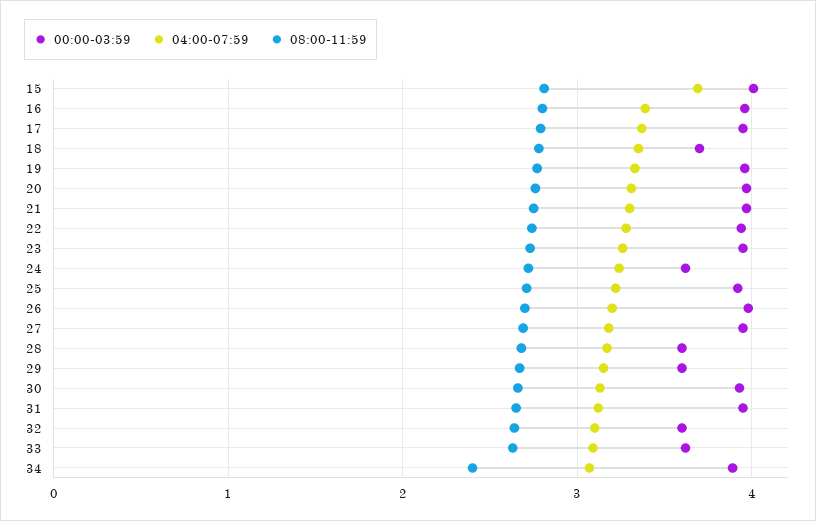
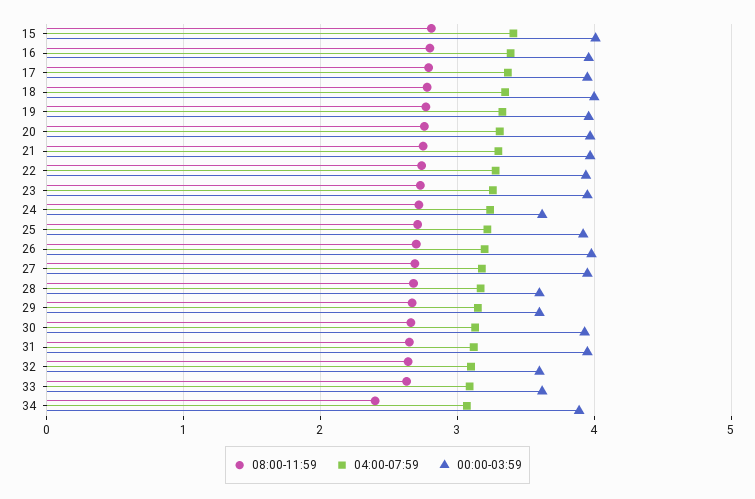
  {
    "00:00-03:59": {
      "15": 4,
      "16": 4,
      "17": 4,
-     "18": 3.7,
+     "18": 4,
      "19": 4,
      "20": 4,
      "21": 4,
      "22": 3.9,
      "23": 4,
      "24": 3.6,
      "25": 3.9,
      "26": 4,
      "27": 4,
      "28": 3.6,
      "29": 3.6,
      "30": 3.9,
      "31": 4,
      "32": 3.6,
      "33": 3.6,
      "34": 3.9
    },
    "04:00-07:59": {
-     "15": 3.7,
+     "15": 3.4,
      "16": 3.4,
      "17": 3.4,
      "18": 3.4,
      "19": 3.3,
      "20": 3.3,
      "21": 3.3,
      "22": 3.3,
      "23": 3.3,
      "24": 3.2,
      "25": 3.2,
      "26": 3.2,
      "27": 3.2,
      "28": 3.2,
      "29": 3.2,
      "30": 3.1,
      "31": 3.1,
      "32": 3.1,
      "33": 3.1,
      "34": 3.1
    },
    "08:00-11:59": {
      "15": 2.8,
      "16": 2.8,
      "17": 2.8,
      "18": 2.8,
      "19": 2.8,
      "20": 2.8,
      "21": 2.8,
      "22": 2.7,
      "23": 2.7,
      "24": 2.7,
      "25": 2.7,
      "26": 2.7,
      "27": 2.7,
      "28": 2.7,
      "29": 2.7,
      "30": 2.7,
      "31": 2.7,
      "32": 2.6,
      "33": 2.6,
      "34": 2.4
    }
  }

